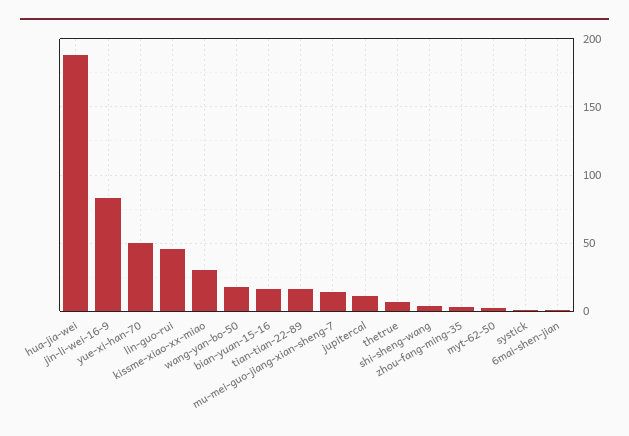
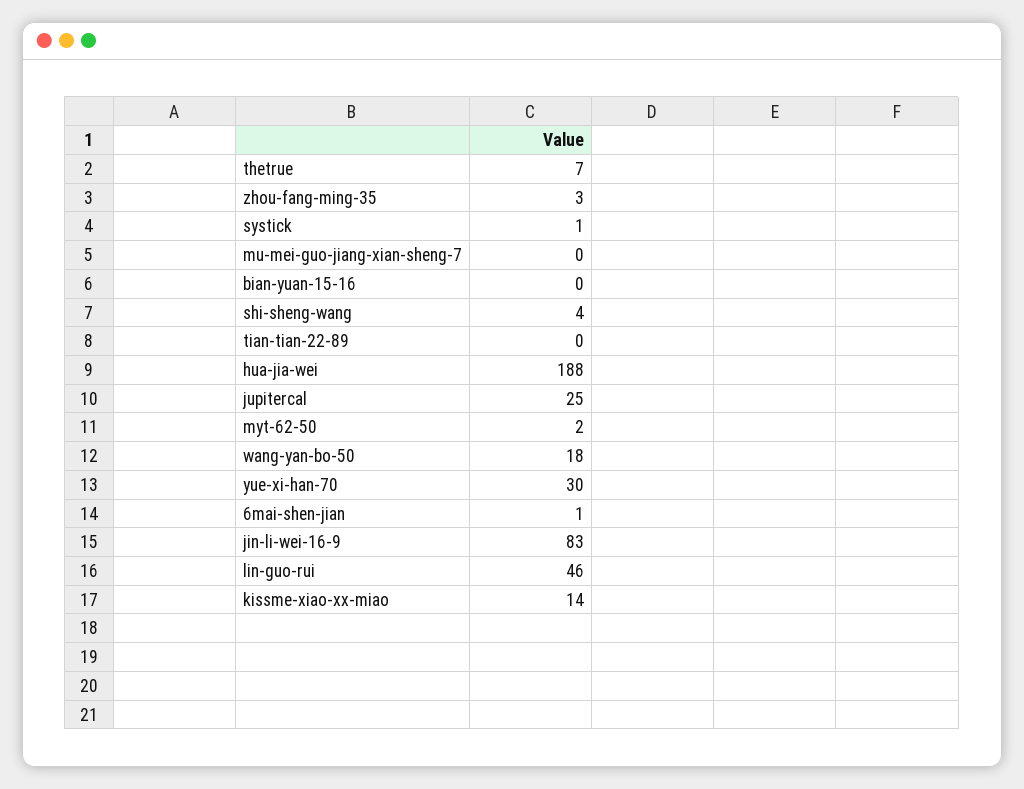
  {
    "hua-jia-wei": 188,
    "jin-li-wei-16-9": 83,
-   "yue-xi-han-70": 50,
+   "yue-xi-han-70": 30,
    "lin-guo-rui": 46,
-   "kissme-xiao-xx-miao": 30,
+   "kissme-xiao-xx-miao": 14,
    "wang-yan-bo-50": 18,
-   "bian-yuan-15-16": 15,
+   "bian-yuan-15-16": 0,
-   "tian-tian-22-89": 15,
+   "tian-tian-22-89": 0,
-   "mu-mei-guo-jiang-xian-sheng-7": 15,
+   "mu-mei-guo-jiang-xian-sheng-7": 0,
-   "jupitercal": 10,
+   "jupitercal": 25,
    "thetrue": 7,
    "shi-sheng-wang": 4,
    "zhou-fang-ming-35": 3,
    "myt-62-50": 2,
    "systick": 1,
    "6mai-shen-jian": 1
  }

